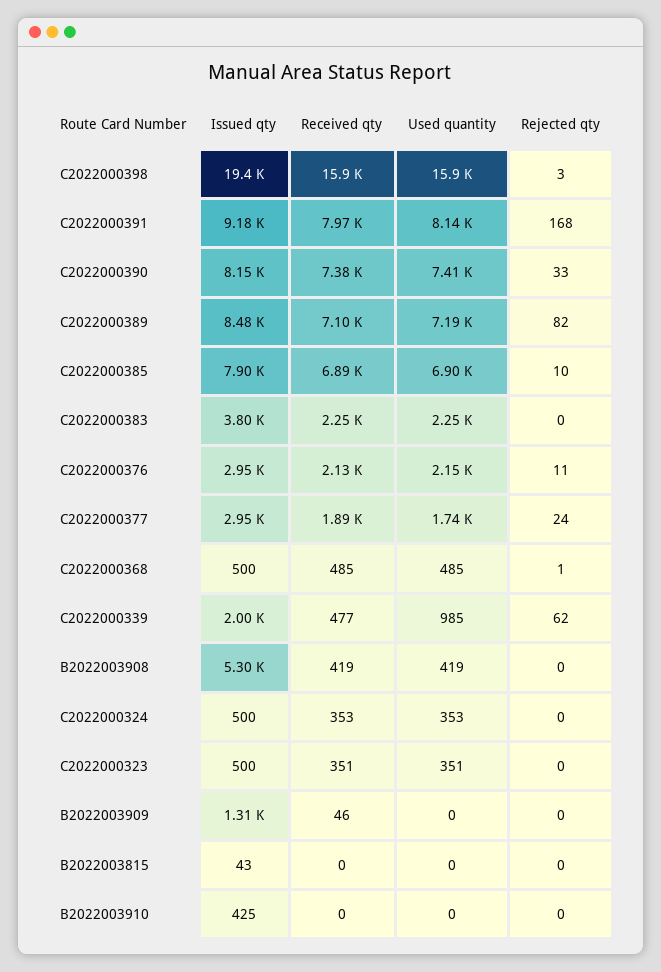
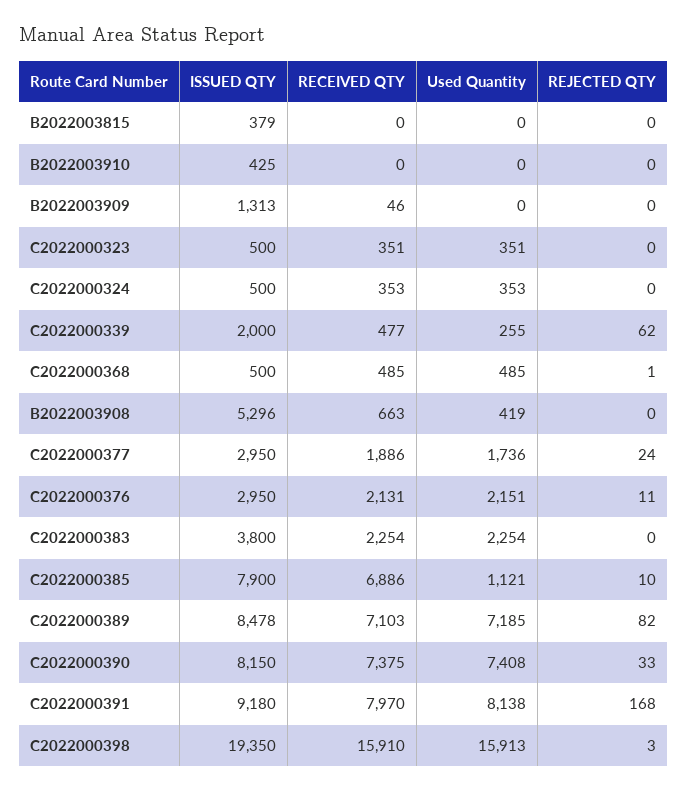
  {
    "Issued qty": {
      "C2022000398": 19350,
      "C2022000391": 9180,
      "C2022000390": 8150,
      "C2022000389": 8478,
      "C2022000385": 7900,
      "C2022000383": 3800,
      "C2022000376": 2950,
      "C2022000377": 2950,
      "C2022000368": 500,
      "C2022000339": 2000,
      "B2022003908": 5296,
      "C2022000324": 500,
      "C2022000323": 500,
      "B2022003909": 1313,
-     "B2022003815": 43,
+     "B2022003815": 379,
      "B2022003910": 425
    },
    "Received qty": {
      "C2022000398": 15910,
      "C2022000391": 7970,
      "C2022000390": 7375,
      "C2022000389": 7103,
      "C2022000385": 6886,
      "C2022000383": 2254,
      "C2022000376": 2131,
      "C2022000377": 1886,
      "C2022000368": 485,
      "C2022000339": 477,
-     "B2022003908": 419,
+     "B2022003908": 663,
      "C2022000324": 353,
      "C2022000323": 351,
      "B2022003909": 46,
      "B2022003815": 0,
      "B2022003910": 0
    },
    "Used quantity": {
      "C2022000398": 15913,
      "C2022000391": 8138,
      "C2022000390": 7408,
      "C2022000389": 7185,
-     "C2022000385": 6900,
+     "C2022000385": 1121,
      "C2022000383": 2254,
      "C2022000376": 2151,
      "C2022000377": 1736,
      "C2022000368": 485,
-     "C2022000339": 985,
+     "C2022000339": 255,
      "B2022003908": 419,
      "C2022000324": 353,
      "C2022000323": 351,
      "B2022003909": 0,
      "B2022003815": 0,
      "B2022003910": 0
    },
    "Rejected qty": {
      "C2022000398": 3,
      "C2022000391": 168,
      "C2022000390": 33,
      "C2022000389": 82,
      "C2022000385": 10,
      "C2022000383": 0,
      "C2022000376": 11,
      "C2022000377": 24,
      "C2022000368": 1,
      "C2022000339": 62,
      "B2022003908": 0,
      "C2022000324": 0,
      "C2022000323": 0,
      "B2022003909": 0,
      "B2022003815": 0,
      "B2022003910": 0
    }
  }

